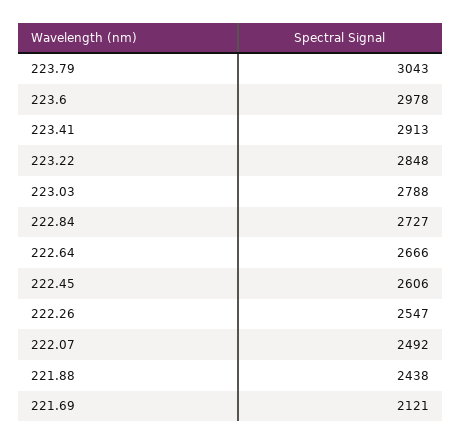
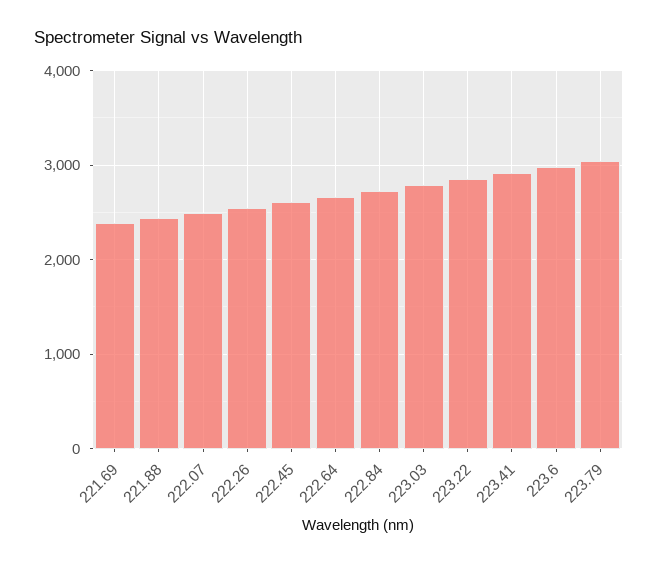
  {
    "223.79": 3043,
    "223.6": 2978,
    "223.41": 2913,
    "223.22": 2848,
    "223.03": 2788,
    "222.84": 2727,
    "222.64": 2666,
    "222.45": 2606,
    "222.26": 2547,
    "222.07": 2492,
    "221.88": 2438,
-   "221.69": 2121
+   "221.69": 2400
  }

